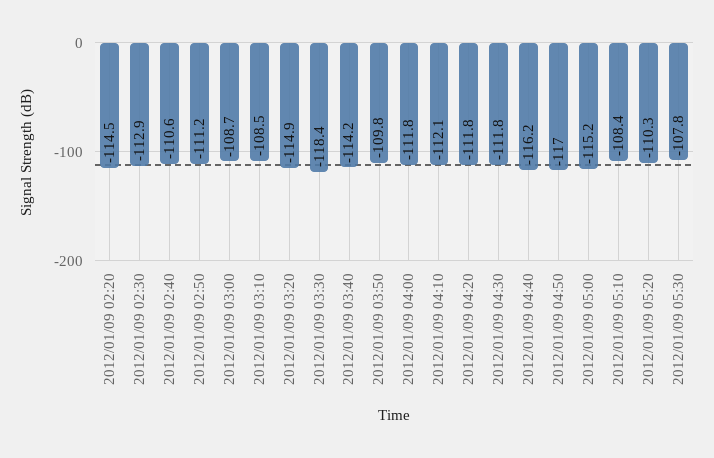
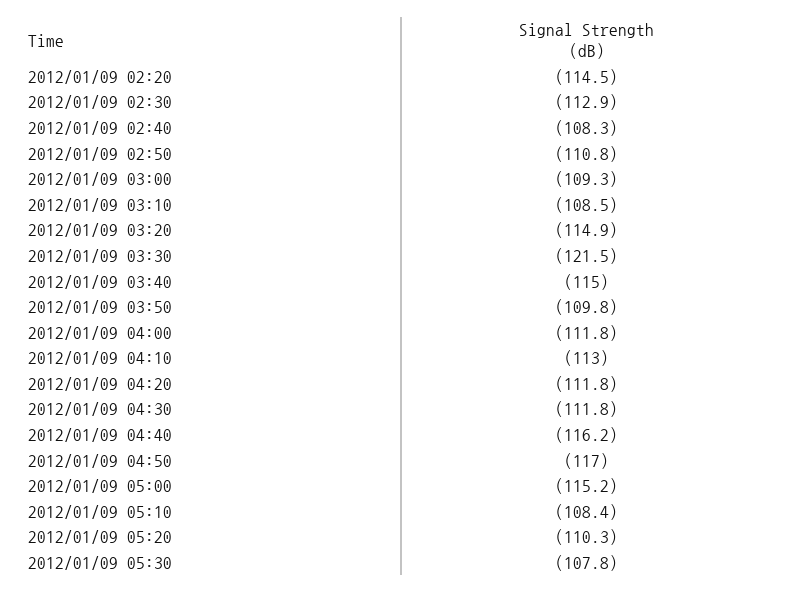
  {
    "2012/01/09 02:20": -114.5,
    "2012/01/09 02:30": -112.9,
-   "2012/01/09 02:40": -110.6,
+   "2012/01/09 02:40": -108.3,
-   "2012/01/09 02:50": -111.2,
+   "2012/01/09 02:50": -110.8,
-   "2012/01/09 03:00": -108.7,
+   "2012/01/09 03:00": -109.3,
    "2012/01/09 03:10": -108.5,
    "2012/01/09 03:20": -114.9,
-   "2012/01/09 03:30": -118.4,
+   "2012/01/09 03:30": -121.5,
-   "2012/01/09 03:40": -114.2,
+   "2012/01/09 03:40": -115,
    "2012/01/09 03:50": -109.8,
    "2012/01/09 04:00": -111.8,
-   "2012/01/09 04:10": -112.1,
+   "2012/01/09 04:10": -113,
    "2012/01/09 04:20": -111.8,
    "2012/01/09 04:30": -111.8,
    "2012/01/09 04:40": -116.2,
    "2012/01/09 04:50": -117,
    "2012/01/09 05:00": -115.2,
    "2012/01/09 05:10": -108.4,
    "2012/01/09 05:20": -110.3,
    "2012/01/09 05:30": -107.8
  }

